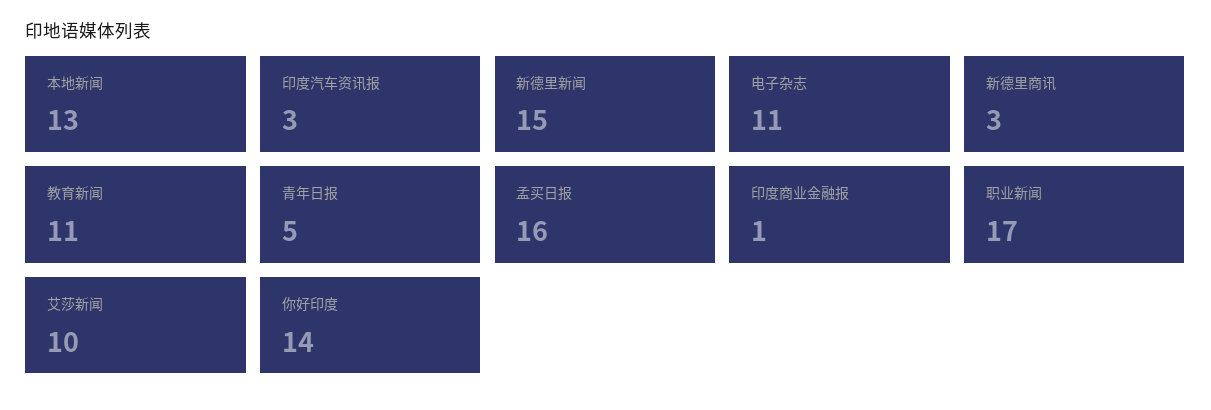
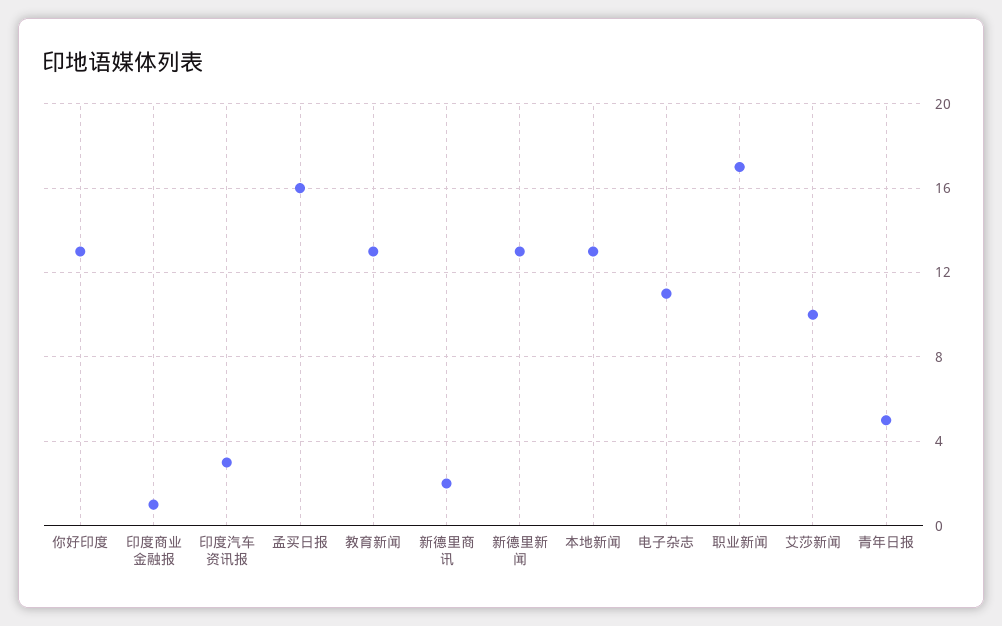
  {
    "本地新闻": 13,
    "印度汽车资讯报": 3,
-   "新德里新闻": 15,
+   "新德里新闻": 13,
    "电子杂志": 11,
-   "新德里商讯": 3,
+   "新德里商讯": 2,
-   "教育新闻": 11,
+   "教育新闻": 13,
    "青年日报": 5,
    "孟买日报": 16,
    "印度商业金融报": 1,
    "职业新闻": 17,
    "艾莎新闻": 10,
-   "你好印度": 14
+   "你好印度": 13
  }

